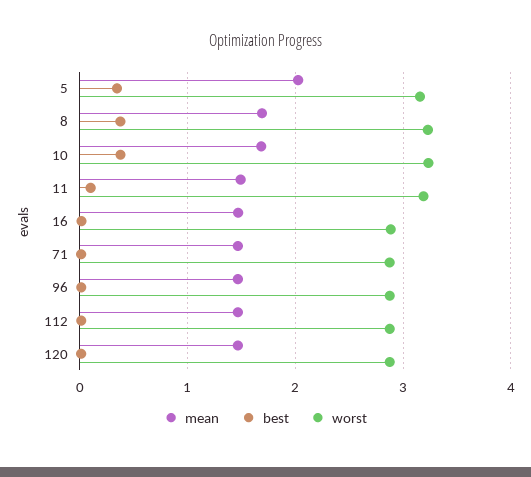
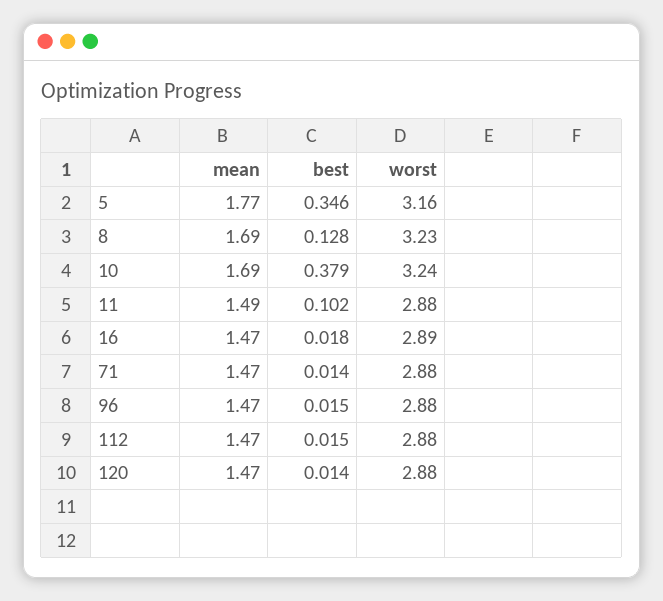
  {
    "mean": {
-     "5": 2,
+     "5": 1.77,
      "8": 1.69,
      "10": 1.69,
      "11": 1.49,
      "16": 1.47,
      "71": 1.47,
      "96": 1.47,
      "112": 1.47,
      "120": 1.47
    },
    "best": {
      "5": 0.346,
-     "8": 0.4,
+     "8": 0.128,
      "10": 0.379,
      "11": 0.102,
      "16": 0.018,
      "71": 0.014,
      "96": 0.015,
      "112": 0.015,
      "120": 0.014
    },
    "worst": {
      "5": 3.16,
      "8": 3.23,
      "10": 3.24,
-     "11": 3.2,
+     "11": 2.88,
      "16": 2.89,
      "71": 2.88,
      "96": 2.88,
      "112": 2.88,
      "120": 2.88
    }
  }

